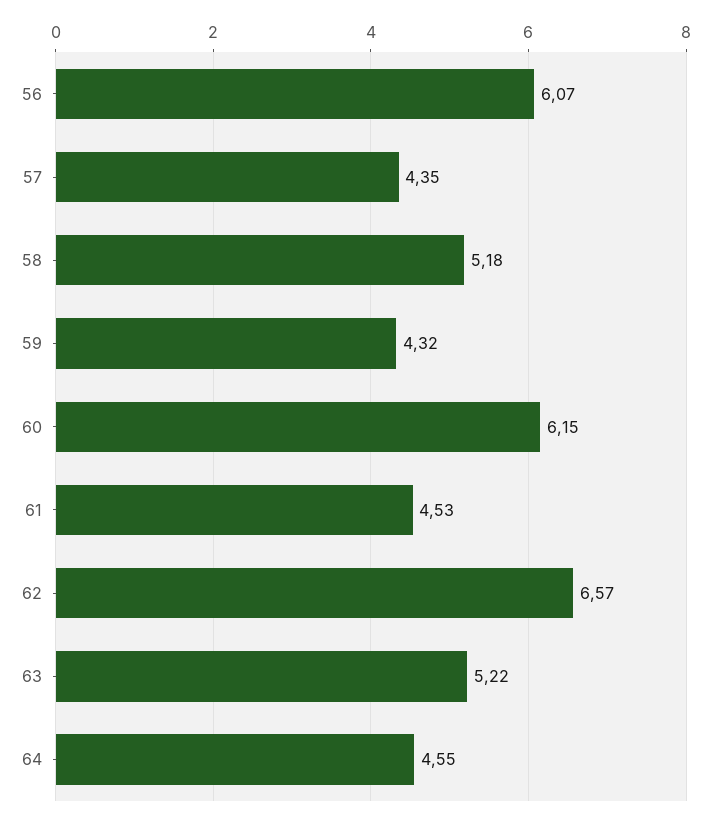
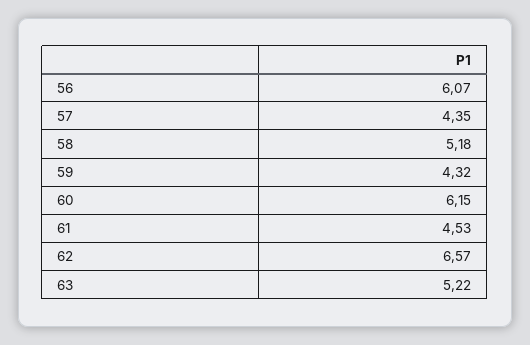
  {
    "56": 6.07,
    "57": 4.35,
    "58": 5.18,
    "59": 4.32,
    "60": 6.15,
    "61": 4.53,
    "62": 6.57,
-   "63": 5.22,
+   "63": 5.22
-   "64": 4.55
  }

